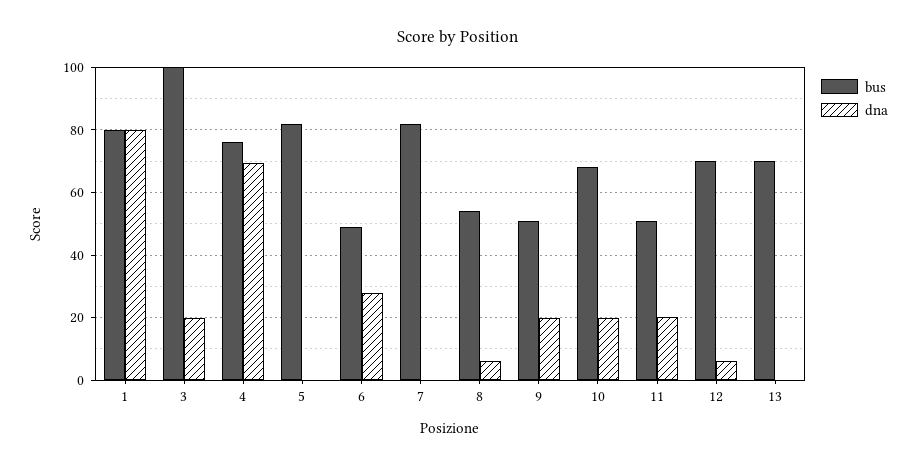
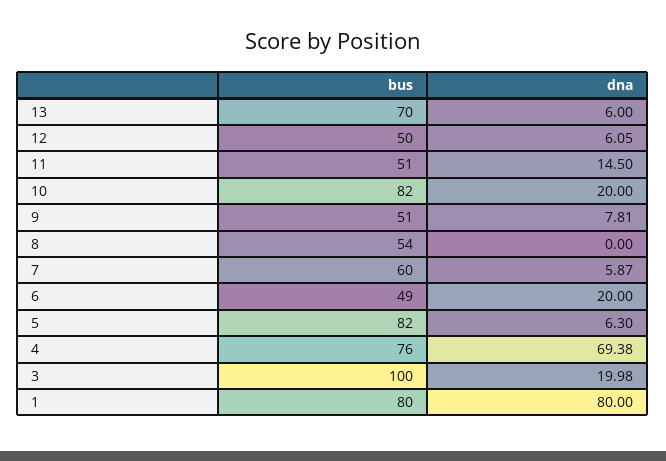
  {
    "bus": {
      "1": 80,
      "3": 100,
      "4": 76,
      "5": 82,
      "6": 49,
-     "7": 82,
+     "7": 60,
      "8": 54,
      "9": 51,
-     "10": 68,
+     "10": 82,
      "11": 51,
-     "12": 70,
+     "12": 50,
      "13": 70
    },
    "dna": {
      "1": 80,
      "3": 19.98,
      "4": 69.38,
-     "5": 0,
+     "5": 6.3,
-     "6": 28,
+     "6": 20,
-     "7": 0,
+     "7": 5.87,
-     "8": 6,
+     "8": 0,
-     "9": 20,
+     "9": 7.81,
      "10": 20,
-     "11": 20,
+     "11": 14.5,
      "12": 6.05,
-     "13": 0
+     "13": 6
    }
  }

